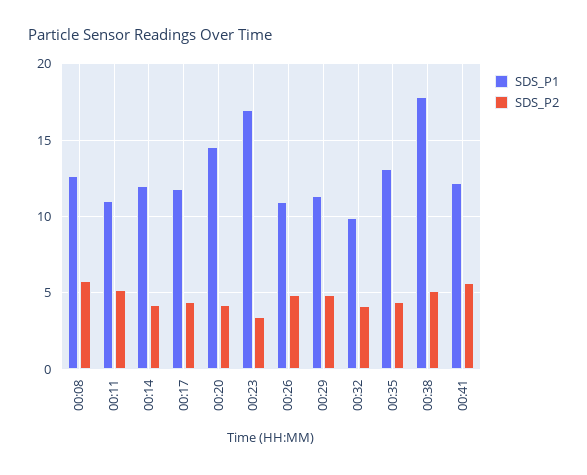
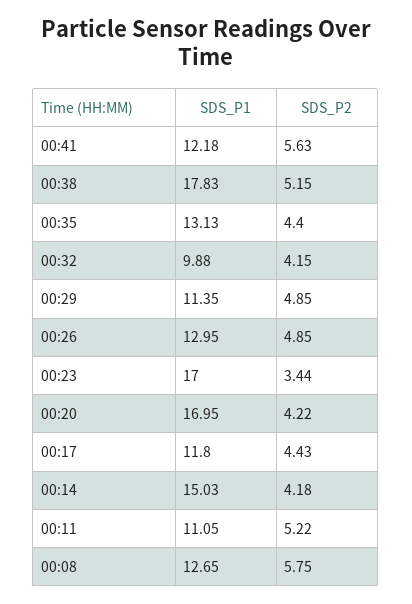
  {
    "SDS_P1": {
      "00:08": 12.65,
      "00:11": 11.05,
-     "00:14": 12,
+     "00:14": 15.03,
      "00:17": 11.8,
-     "00:20": 14.5,
+     "00:20": 16.95,
      "00:23": 17,
-     "00:26": 11,
+     "00:26": 12.95,
      "00:29": 11.35,
      "00:32": 9.88,
      "00:35": 13.13,
      "00:38": 17.83,
      "00:41": 12.18
    },
    "SDS_P2": {
      "00:08": 5.75,
      "00:11": 5.22,
      "00:14": 4.18,
      "00:17": 4.43,
      "00:20": 4.22,
      "00:23": 3.44,
      "00:26": 4.85,
      "00:29": 4.85,
      "00:32": 4.15,
      "00:35": 4.4,
      "00:38": 5.15,
      "00:41": 5.63
    }
  }

